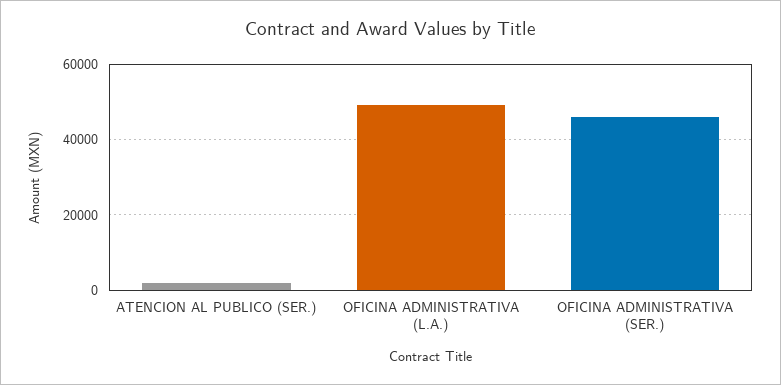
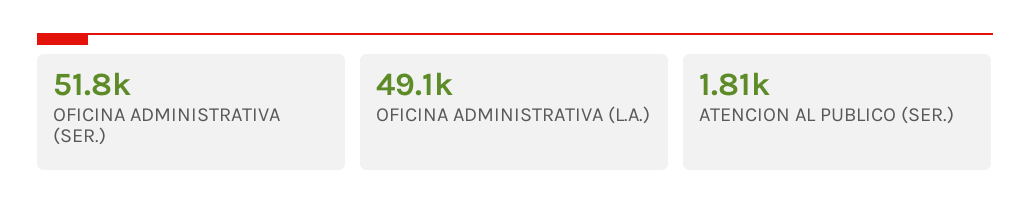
  {
    "ATENCION AL PUBLICO (SER.)": 1810,
    "OFICINA ADMINISTRATIVA (L.A.)": 49100,
-   "OFICINA ADMINISTRATIVA (SER.)": 46000
+   "OFICINA ADMINISTRATIVA (SER.)": 51800
  }

